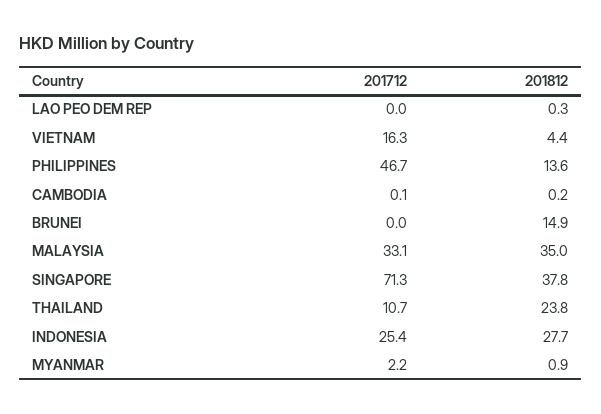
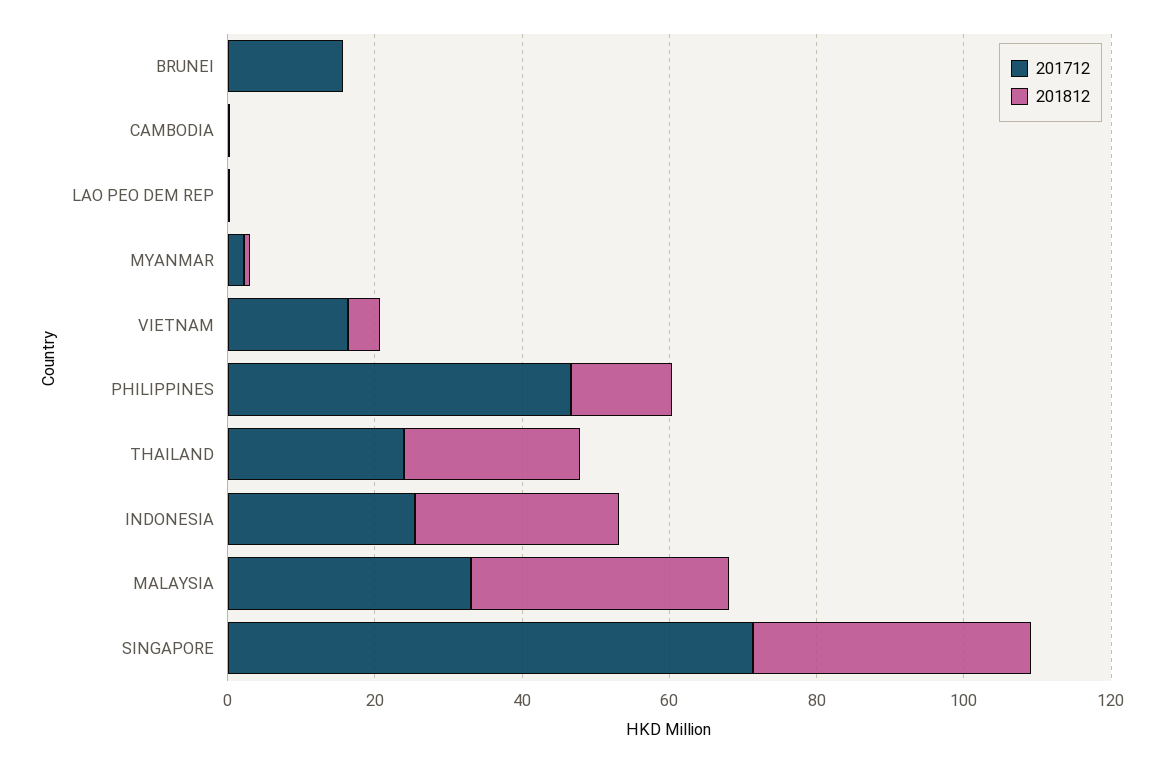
  {
    "201712": {
      "LAO PEO DEM REP": 0,
      "VIETNAM": 16.3,
      "PHILIPPINES": 46.7,
      "CAMBODIA": 0.1,
-     "BRUNEI": 0,
+     "BRUNEI": 15,
      "MALAYSIA": 33.1,
      "SINGAPORE": 71.3,
-     "THAILAND": 10.7,
+     "THAILAND": 25,
      "INDONESIA": 25.4,
      "MYANMAR": 2.2
    },
    "201812": {
      "LAO PEO DEM REP": 0.3,
      "VIETNAM": 4.4,
      "PHILIPPINES": 13.6,
      "CAMBODIA": 0.2,
-     "BRUNEI": 14.9,
+     "BRUNEI": 0,
      "MALAYSIA": 35,
      "SINGAPORE": 37.8,
      "THAILAND": 23.8,
      "INDONESIA": 27.7,
      "MYANMAR": 0.9
    }
  }

